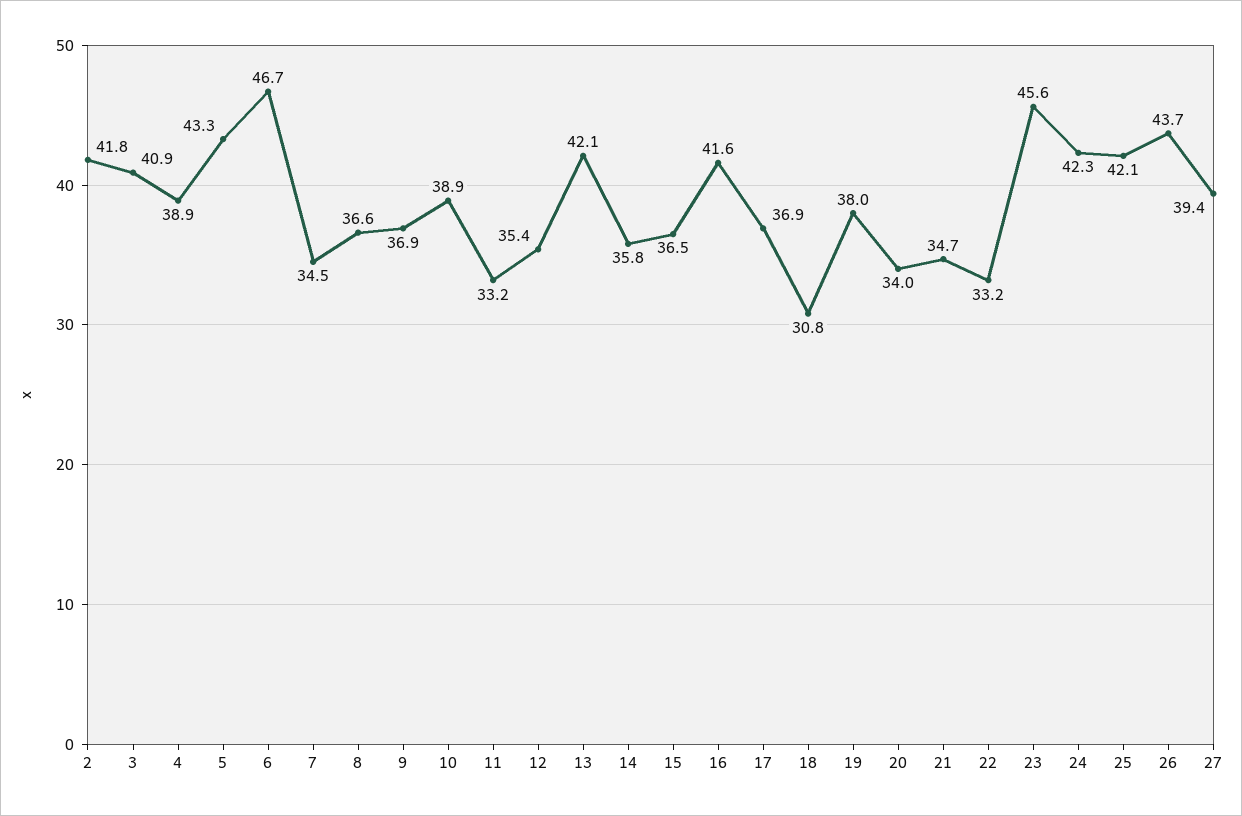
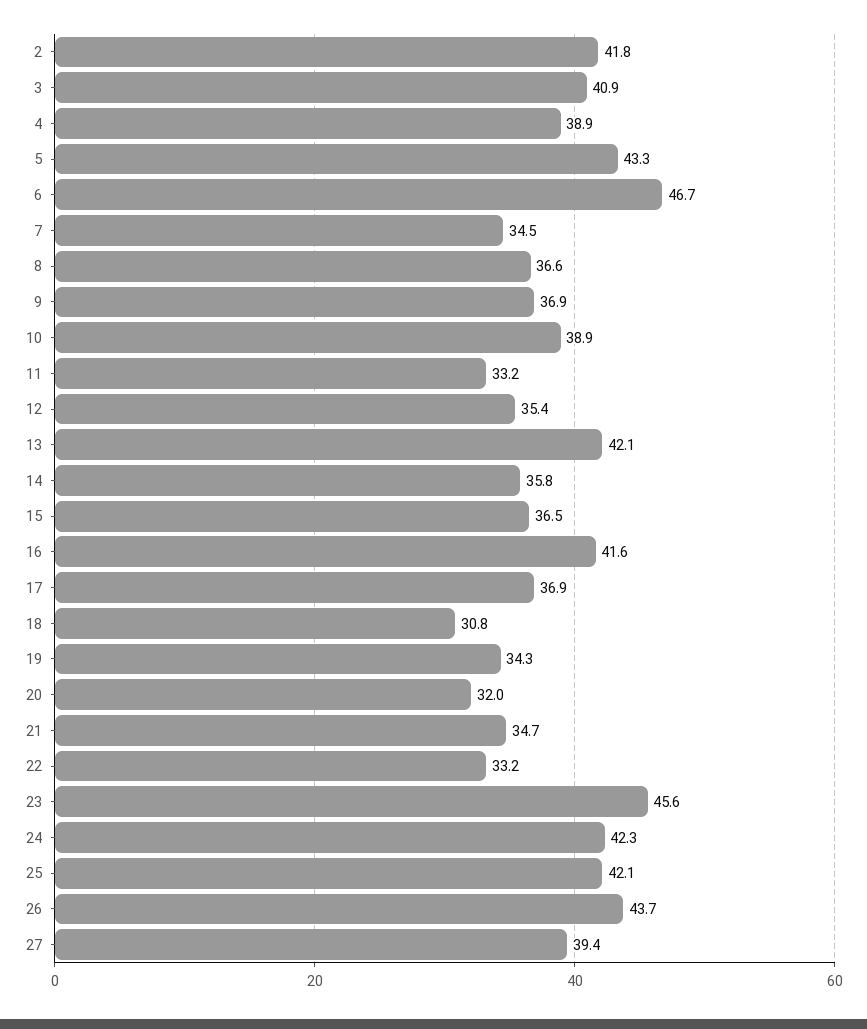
  {
    "2": 41.8,
    "3": 40.9,
    "4": 38.9,
    "5": 43.3,
    "6": 46.7,
    "7": 34.5,
    "8": 36.6,
    "9": 36.9,
    "10": 38.9,
    "11": 33.2,
    "12": 35.4,
    "13": 42.1,
    "14": 35.8,
    "15": 36.5,
    "16": 41.6,
    "17": 36.9,
    "18": 30.8,
-   "19": 38,
+   "19": 34.3,
-   "20": 34,
+   "20": 32,
    "21": 34.7,
    "22": 33.2,
    "23": 45.6,
    "24": 42.3,
    "25": 42.1,
    "26": 43.7,
    "27": 39.4
  }

